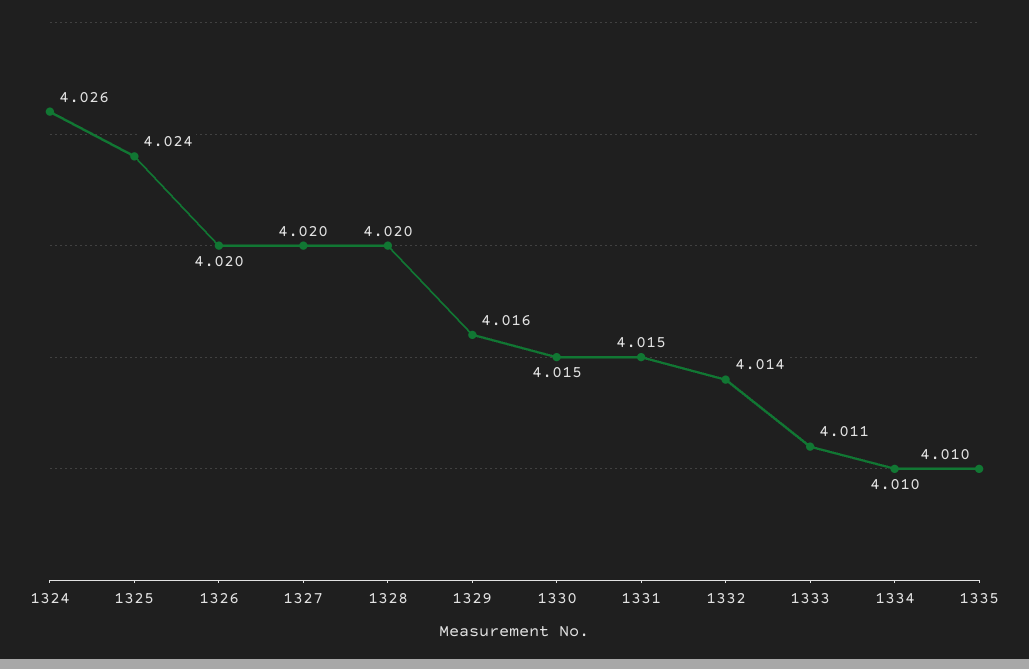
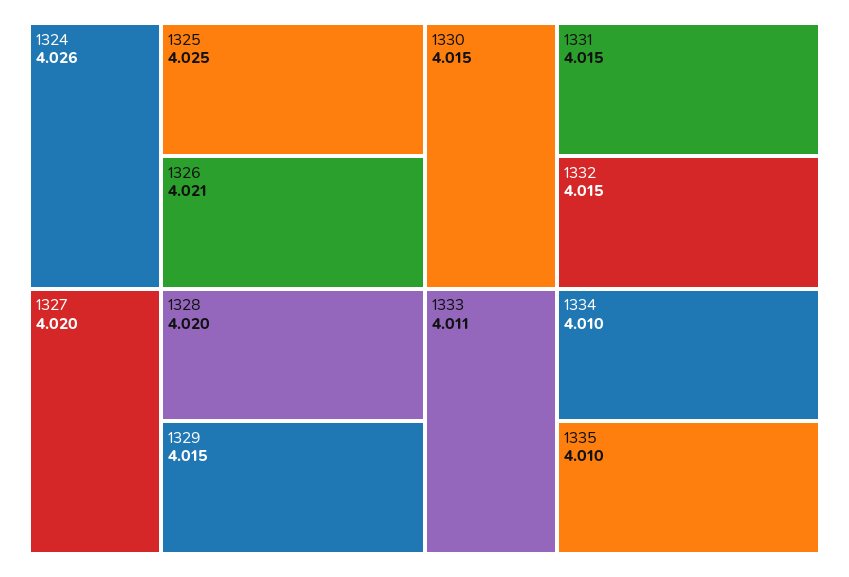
  {
    "1324": 4.026,
-   "1325": 4.024,
+   "1325": 4.025,
-   "1326": 4.02,
+   "1326": 4.021,
    "1327": 4.02,
    "1328": 4.02,
-   "1329": 4.016,
+   "1329": 4.015,
    "1330": 4.015,
    "1331": 4.015,
-   "1332": 4.014,
+   "1332": 4.015,
    "1333": 4.011,
    "1334": 4.01,
    "1335": 4.01
  }

